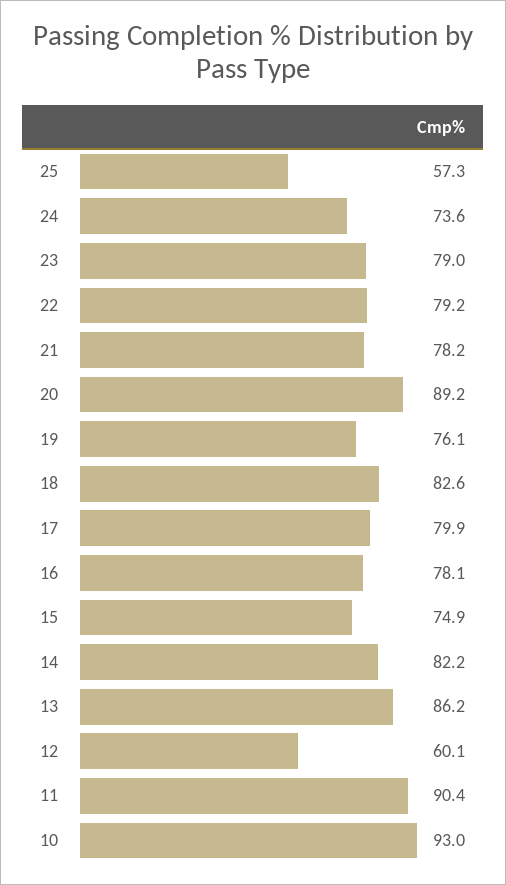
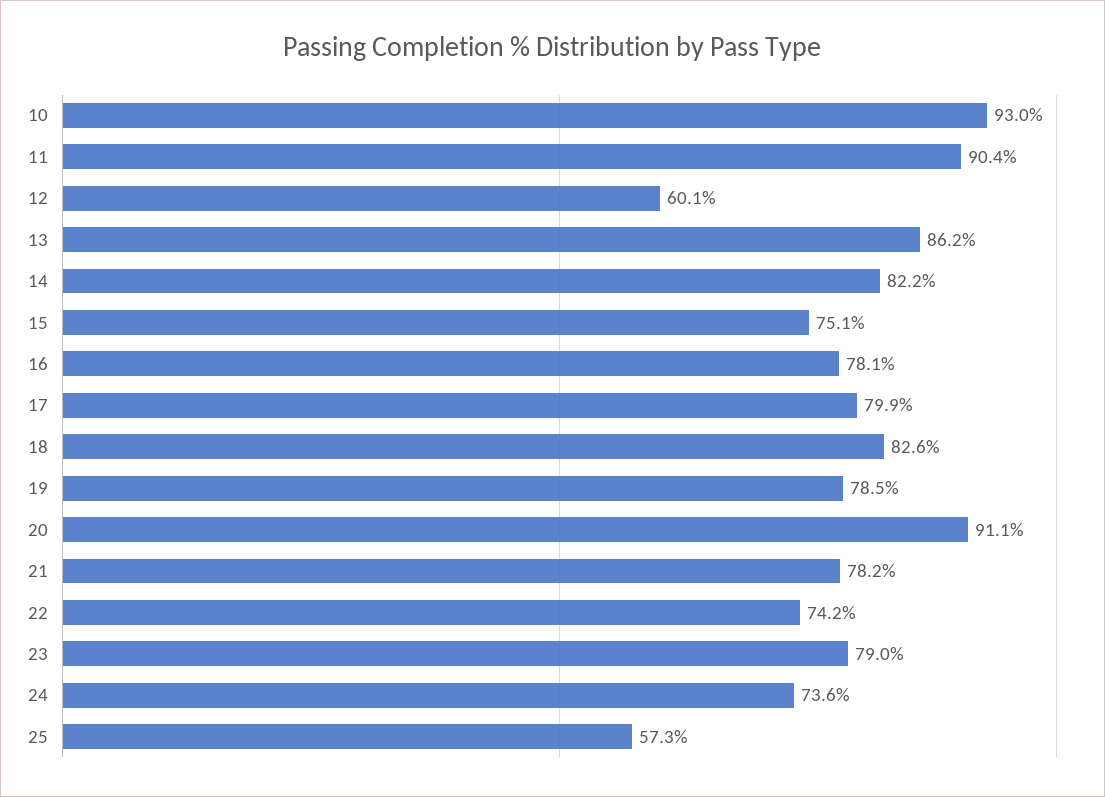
  {
    "25": 57.3,
    "24": 73.6,
    "23": 79,
-   "22": 79.2,
+   "22": 74.2,
    "21": 78.2,
-   "20": 89.2,
+   "20": 91.1,
-   "19": 76.1,
+   "19": 78.5,
    "18": 82.6,
    "17": 79.9,
    "16": 78.1,
-   "15": 74.9,
+   "15": 75.1,
    "14": 82.2,
    "13": 86.2,
    "12": 60.1,
    "11": 90.4,
    "10": 93
  }

